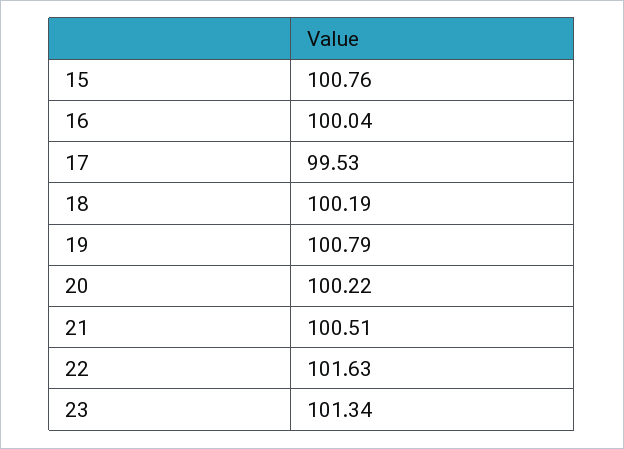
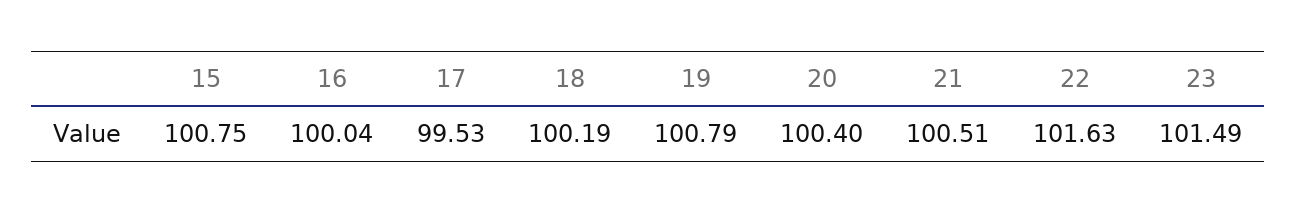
  {
-   "15": 100.76,
+   "15": 100.75,
    "16": 100.04,
    "17": 99.53,
    "18": 100.19,
    "19": 100.79,
-   "20": 100.22,
+   "20": 100.4,
    "21": 100.51,
    "22": 101.63,
-   "23": 101.34
+   "23": 101.49
  }

